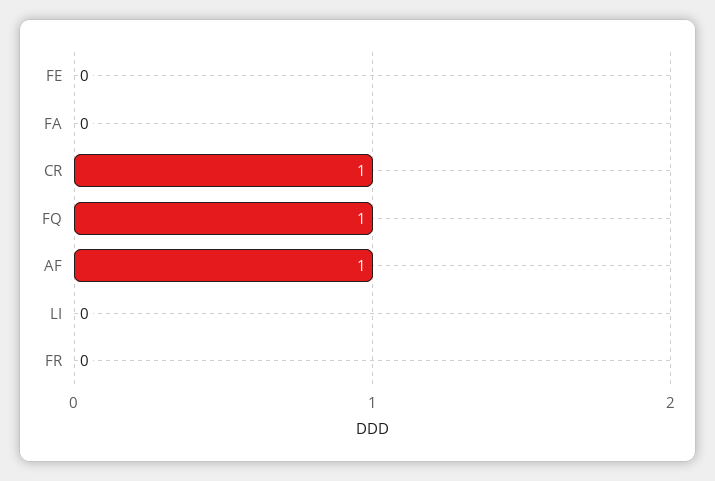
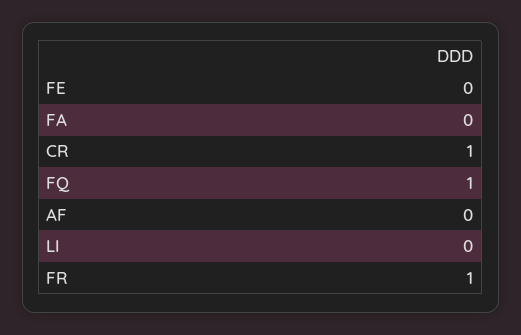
  {
    "FE": 0,
    "FA": 0,
    "CR": 1,
    "FQ": 1,
-   "AF": 1,
+   "AF": 0,
    "LI": 0,
-   "FR": 0
+   "FR": 1
  }

